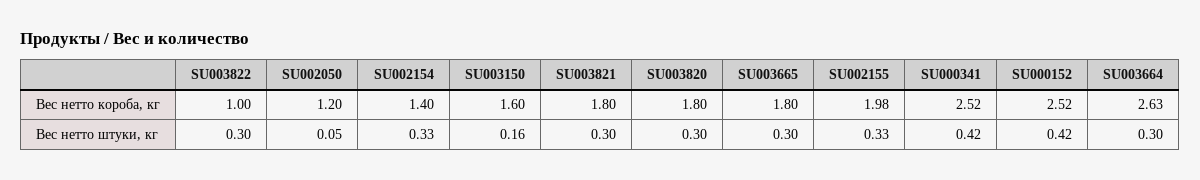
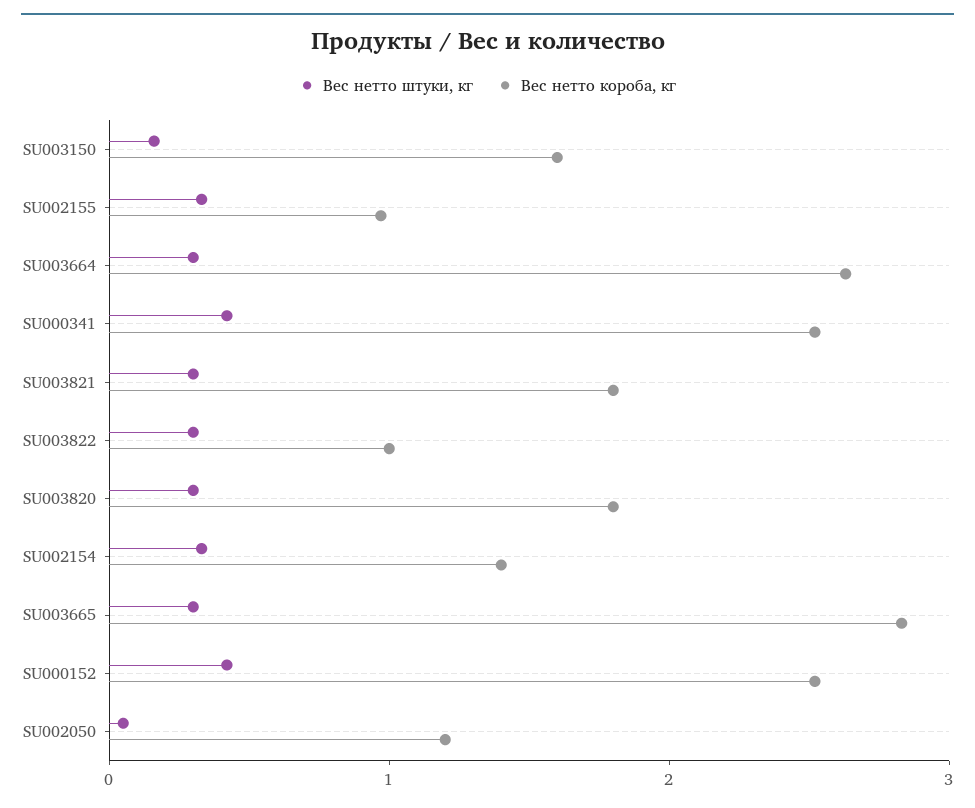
  {
    "Вес нетто короба, кг": {
      "SU003822": 1,
      "SU002050": 1.2,
      "SU002154": 1.4,
      "SU003150": 1.6,
      "SU003821": 1.8,
      "SU003820": 1.8,
-     "SU003665": 1.8,
+     "SU003665": 2.8,
-     "SU002155": 1.98,
+     "SU002155": 1,
      "SU000341": 2.52,
      "SU000152": 2.52,
      "SU003664": 2.63
    },
    "Вес нетто штуки, кг": {
      "SU003822": 0.3,
      "SU002050": 0.05,
      "SU002154": 0.33,
      "SU003150": 0.16,
      "SU003821": 0.3,
      "SU003820": 0.3,
      "SU003665": 0.3,
      "SU002155": 0.33,
      "SU000341": 0.42,
      "SU000152": 0.42,
      "SU003664": 0.3
    }
  }

